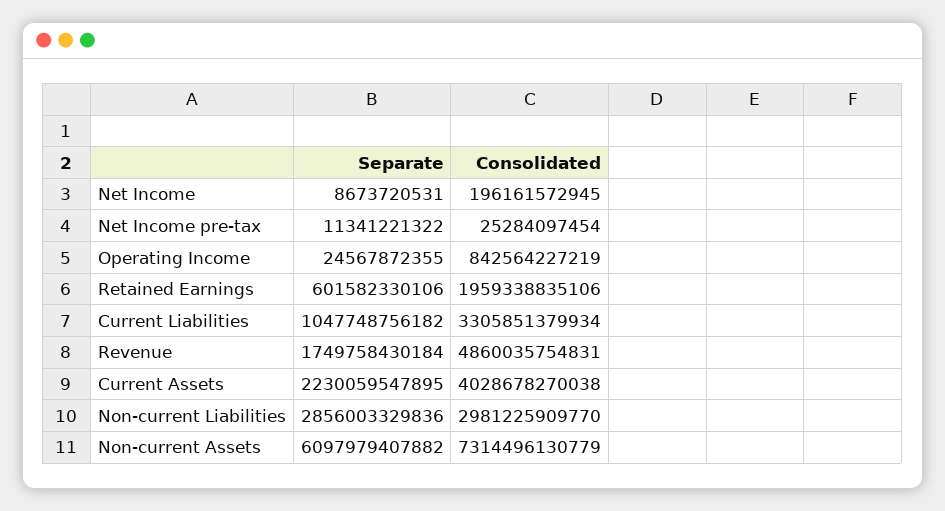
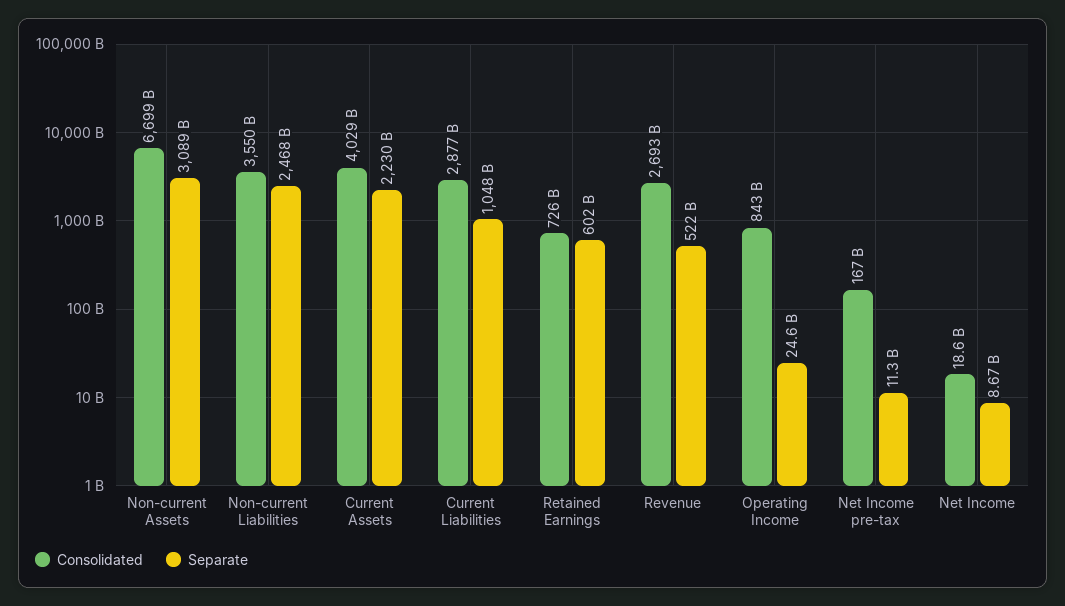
  {
    "Separate": {
      "Net Income": 8673720531,
      "Net Income pre-tax": 11341221322,
      "Operating Income": 24567872355,
      "Retained Earnings": 601582330106,
      "Current Liabilities": 1047748756182,
-     "Revenue": 1749758430184,
+     "Revenue": 522000000000,
      "Current Assets": 2230059547895,
-     "Non-current Liabilities": 2856003329836,
+     "Non-current Liabilities": 2468000000000,
-     "Non-current Assets": 6097979407882
+     "Non-current Assets": 3089000000000
    },
    "Consolidated": {
-     "Net Income": 196161572945,
+     "Net Income": 18600000000,
-     "Net Income pre-tax": 25284097454,
+     "Net Income pre-tax": 167000000000,
      "Operating Income": 842564227219,
-     "Retained Earnings": 1959338835106,
+     "Retained Earnings": 726000000000,
-     "Current Liabilities": 3305851379934,
+     "Current Liabilities": 2877000000000,
-     "Revenue": 4860035754831,
+     "Revenue": 2693000000000,
      "Current Assets": 4028678270038,
-     "Non-current Liabilities": 2981225909770,
+     "Non-current Liabilities": 3550000000000,
-     "Non-current Assets": 7314496130779
+     "Non-current Assets": 6699000000000
    }
  }

